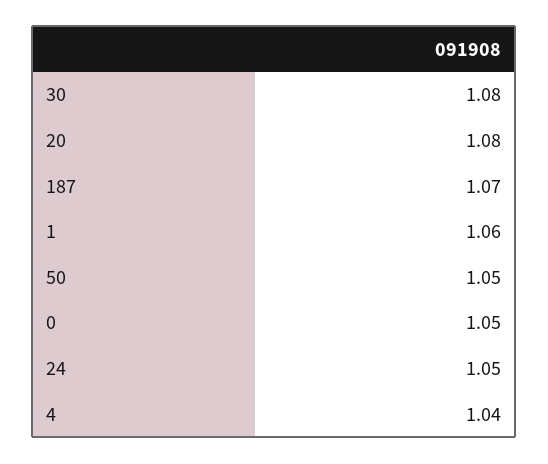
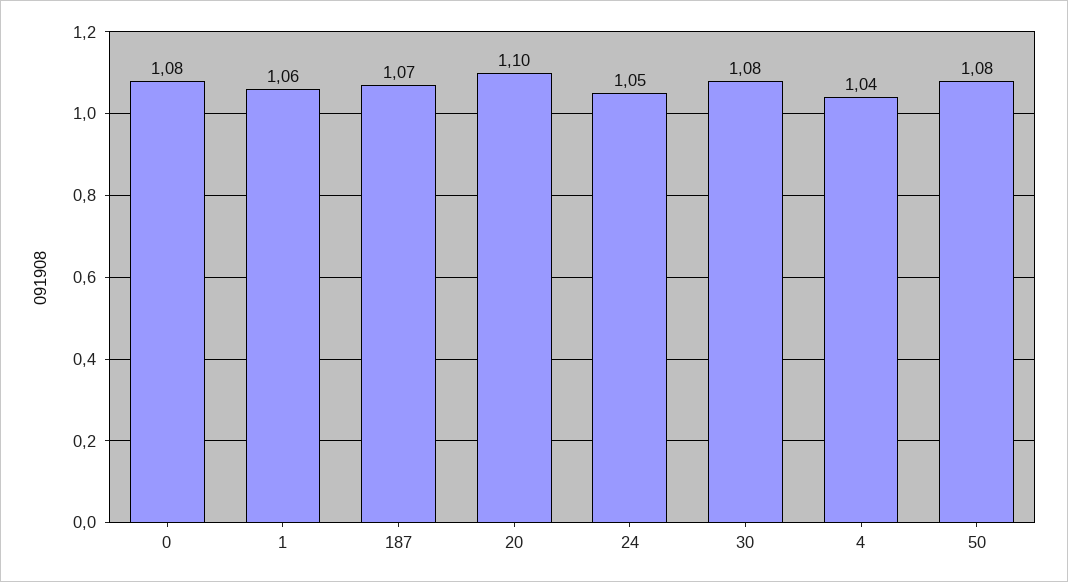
  {
    "30": 1.08,
-   "20": 1.08,
+   "20": 1.1,
    "187": 1.07,
    "1": 1.06,
-   "50": 1.05,
+   "50": 1.08,
-   "0": 1.05,
+   "0": 1.08,
    "24": 1.05,
    "4": 1.04
  }

